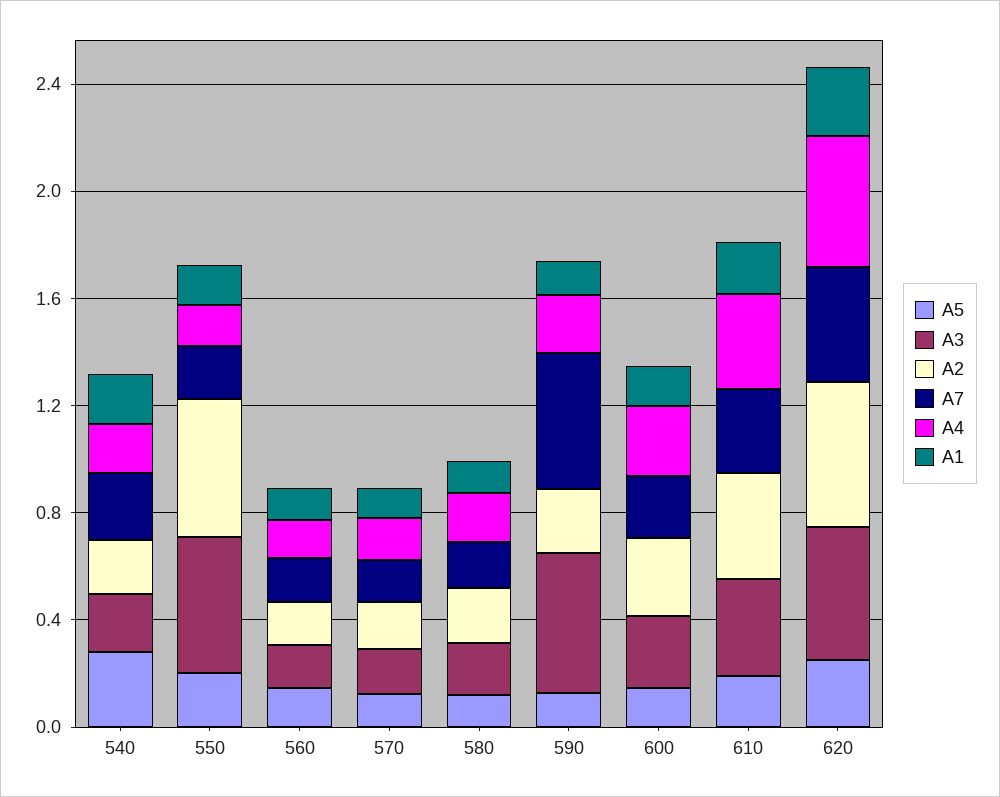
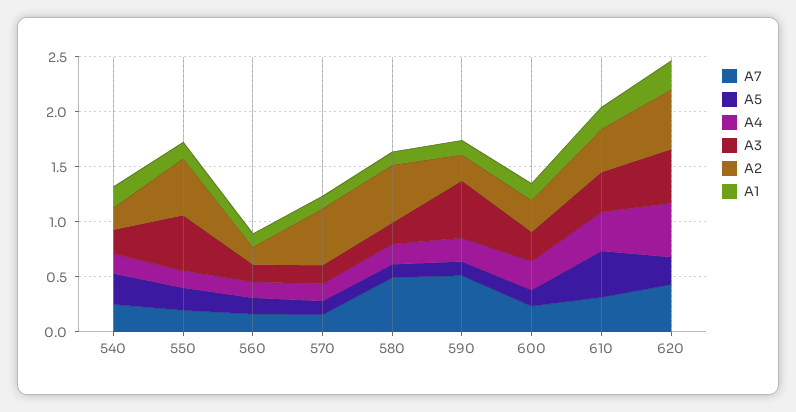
  {
    "A5": {
      "540": 0.3,
      "550": 0.2,
      "560": 0.1,
      "570": 0.1,
      "580": 0.1,
      "590": 0.1,
      "600": 0.1,
-     "610": 0.2,
+     "610": 0.4,
      "620": 0.3
    },
    "A3": {
      "540": 0.2,
      "550": 0.5,
      "560": 0.2,
      "570": 0.2,
      "580": 0.2,
      "590": 0.5,
      "600": 0.3,
      "610": 0.4,
      "620": 0.5
    },
    "A2": {
      "540": 0.2,
      "550": 0.5,
      "560": 0.2,
-     "570": 0.2,
+     "570": 0.5,
-     "580": 0.2,
+     "580": 0.5,
      "590": 0.2,
      "600": 0.3,
      "610": 0.4,
      "620": 0.5
    },
    "A7": {
      "540": 0.3,
      "550": 0.2,
      "560": 0.2,
      "570": 0.2,
-     "580": 0.2,
+     "580": 0.5,
      "590": 0.5,
      "600": 0.2,
      "610": 0.3,
      "620": 0.4
    },
    "A4": {
      "540": 0.2,
      "550": 0.2,
      "560": 0.1,
      "570": 0.2,
      "580": 0.2,
      "590": 0.2,
      "600": 0.3,
      "610": 0.4,
      "620": 0.5
    },
    "A1": {
      "540": 0.2,
      "550": 0.1,
      "560": 0.1,
      "570": 0.1,
      "580": 0.1,
      "590": 0.1,
      "600": 0.2,
      "610": 0.2,
      "620": 0.3
    }
  }

